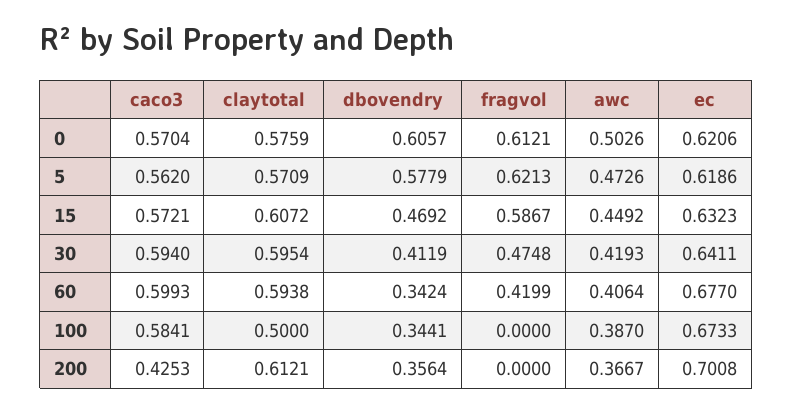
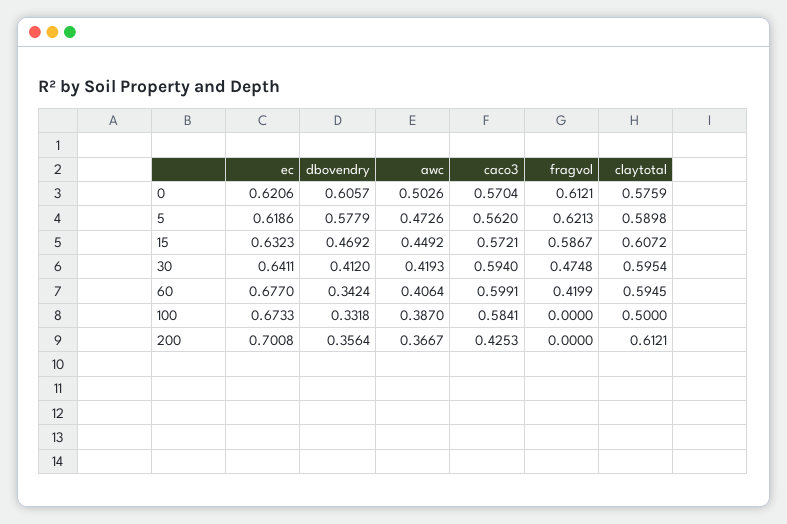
  {
    "caco3": {
      "0": 0.5704,
      "5": 0.562,
      "15": 0.5721,
      "30": 0.594,
-     "60": 0.5993,
+     "60": 0.5991,
      "100": 0.5841,
      "200": 0.4253
    },
    "claytotal": {
      "0": 0.5759,
-     "5": 0.5709,
+     "5": 0.5898,
      "15": 0.6072,
      "30": 0.5954,
-     "60": 0.5938,
+     "60": 0.5945,
      "100": 0.5,
      "200": 0.6121
    },
    "dbovendry": {
      "0": 0.6057,
      "5": 0.5779,
      "15": 0.4692,
-     "30": 0.4119,
+     "30": 0.412,
      "60": 0.3424,
-     "100": 0.3441,
+     "100": 0.3318,
      "200": 0.3564
    },
    "fragvol": {
      "0": 0.6121,
      "5": 0.6213,
      "15": 0.5867,
      "30": 0.4748,
      "60": 0.4199,
      "100": 0,
      "200": 0
    },
    "awc": {
      "0": 0.5026,
      "5": 0.4726,
      "15": 0.4492,
      "30": 0.4193,
      "60": 0.4064,
      "100": 0.387,
      "200": 0.3667
    },
    "ec": {
      "0": 0.6206,
      "5": 0.6186,
      "15": 0.6323,
      "30": 0.6411,
      "60": 0.677,
      "100": 0.6733,
      "200": 0.7008
    }
  }

